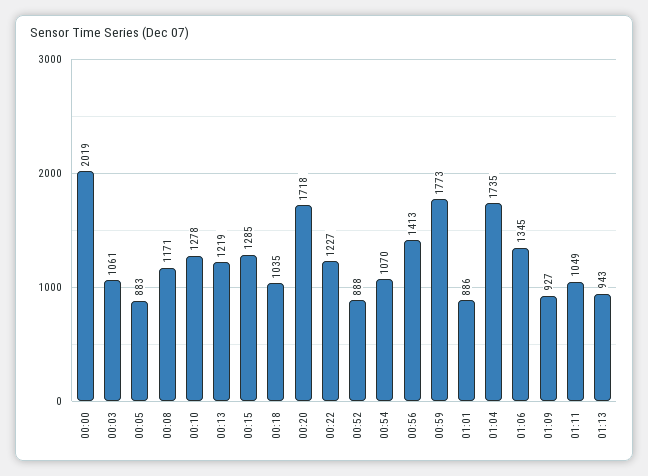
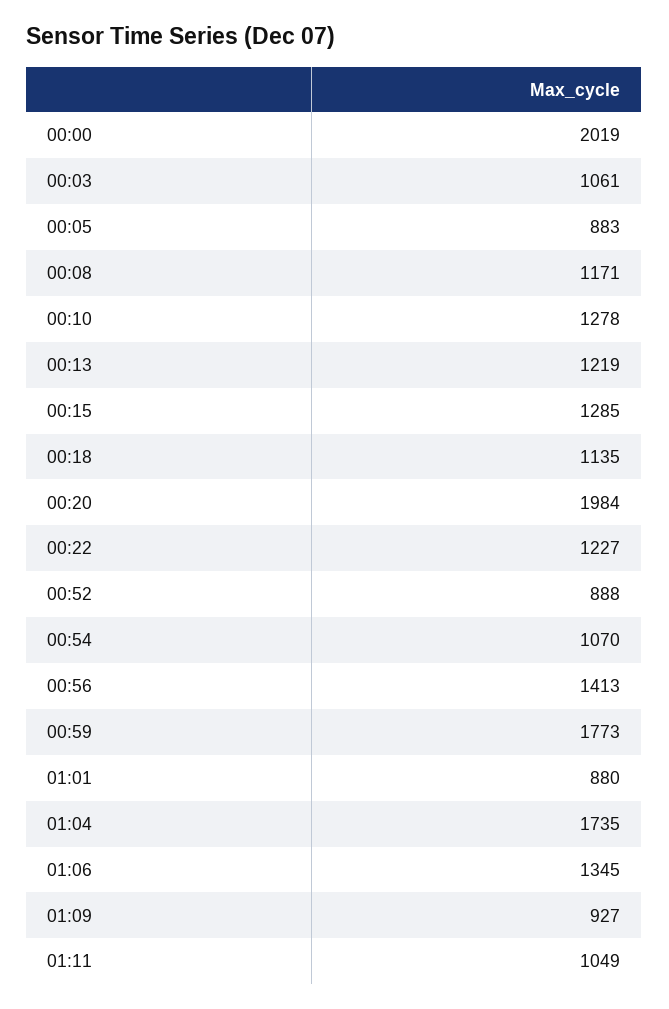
  {
    "00:00": 2019,
    "00:03": 1061,
    "00:05": 883,
    "00:08": 1171,
    "00:10": 1278,
    "00:13": 1219,
    "00:15": 1285,
-   "00:18": 1035,
+   "00:18": 1135,
-   "00:20": 1718,
+   "00:20": 1984,
    "00:22": 1227,
    "00:52": 888,
    "00:54": 1070,
    "00:56": 1413,
    "00:59": 1773,
-   "01:01": 886,
+   "01:01": 880,
    "01:04": 1735,
    "01:06": 1345,
    "01:09": 927,
-   "01:11": 1049,
+   "01:11": 1049
-   "01:13": 943
  }

